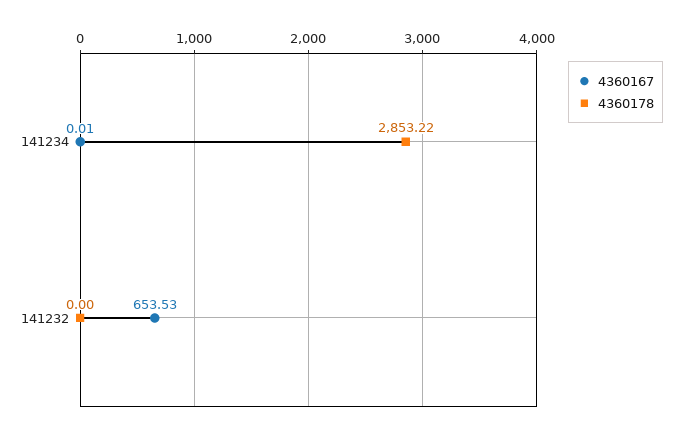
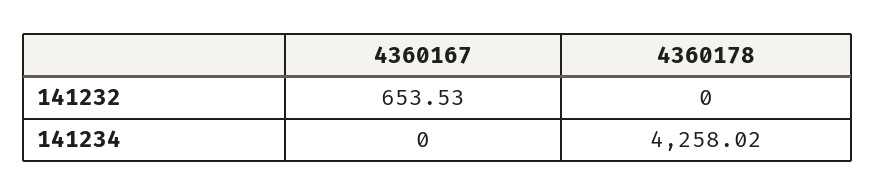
  {
    "4360167": {
-     "141234": 0.01,
+     "141234": 0,
      "141232": 653.53
    },
    "4360178": {
-     "141234": 2853.22,
+     "141234": 4258.02,
      "141232": 0
    }
  }

